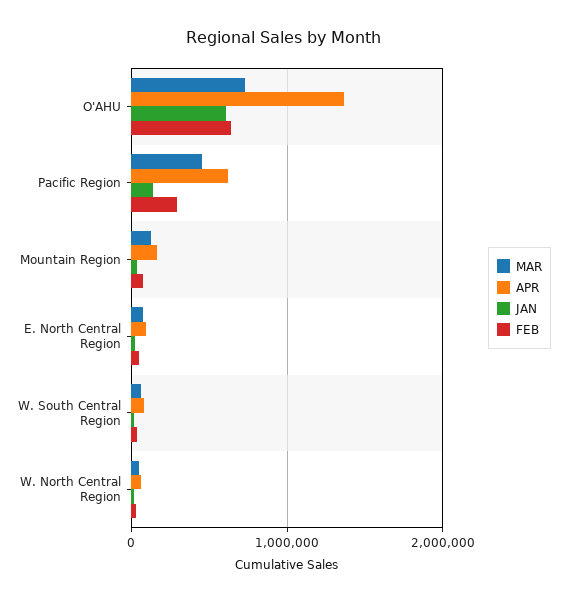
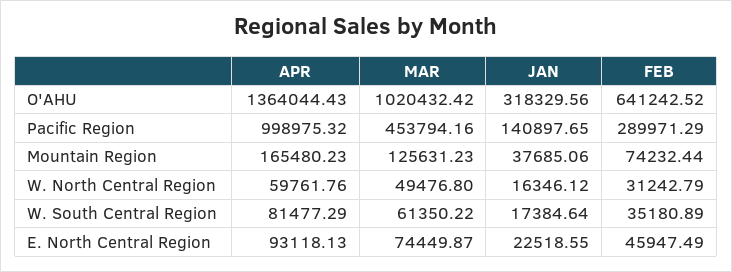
  {
    "MAR": {
-     "O'AHU": 700000,
+     "O'AHU": 1020432.42,
      "Pacific Region": 453794.16,
      "Mountain Region": 125631.23,
      "E. North Central Region": 74449.87,
      "W. South Central Region": 61350.22,
      "W. North Central Region": 49476.8
    },
    "APR": {
      "O'AHU": 1364044.43,
-     "Pacific Region": 600000,
+     "Pacific Region": 998975.32,
      "Mountain Region": 165480.23,
      "E. North Central Region": 93118.13,
      "W. South Central Region": 81477.29,
      "W. North Central Region": 59761.76
    },
    "JAN": {
-     "O'AHU": 600000,
+     "O'AHU": 318329.56,
      "Pacific Region": 140897.65,
      "Mountain Region": 37685.06,
      "E. North Central Region": 22518.55,
      "W. South Central Region": 17384.64,
      "W. North Central Region": 16346.12
    },
    "FEB": {
      "O'AHU": 641242.52,
      "Pacific Region": 289971.29,
      "Mountain Region": 74232.44,
      "E. North Central Region": 45947.49,
      "W. South Central Region": 35180.89,
      "W. North Central Region": 31242.79
    }
  }

